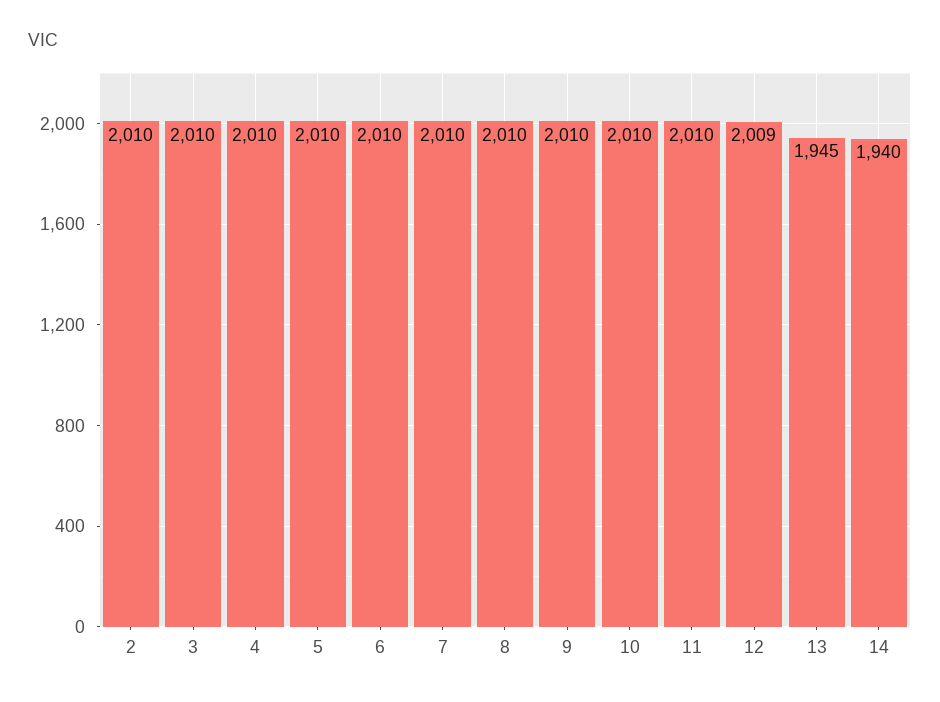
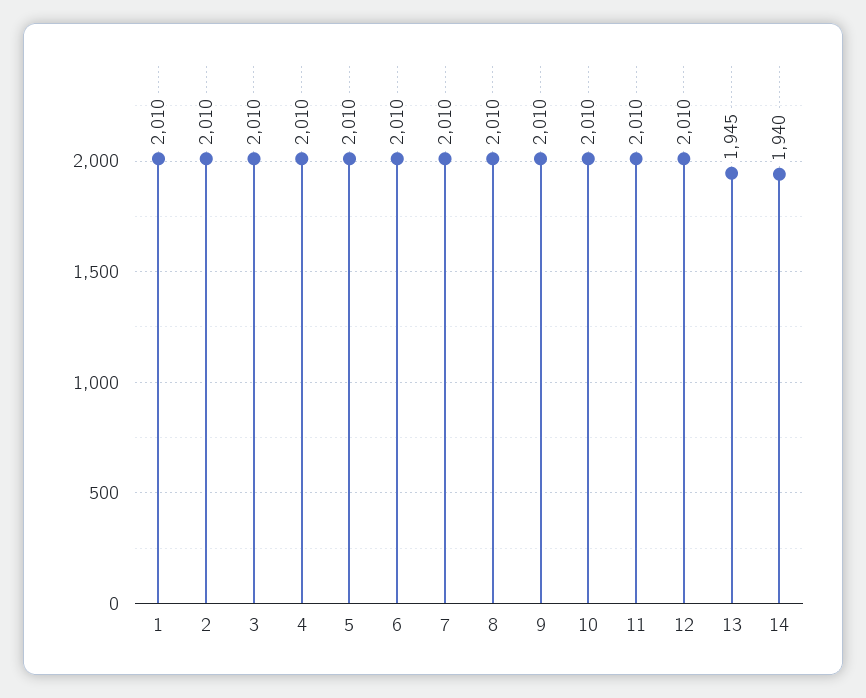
  {
    "2": 2010,
    "3": 2010,
    "4": 2010,
    "5": 2010,
    "6": 2010,
    "7": 2010,
    "8": 2010,
    "9": 2010,
    "10": 2010,
    "11": 2010,
-   "12": 2009,
+   "12": 2010,
    "13": 1945,
-   "14": 1940
+   "14": 1940,
+   "1": 2010
  }

